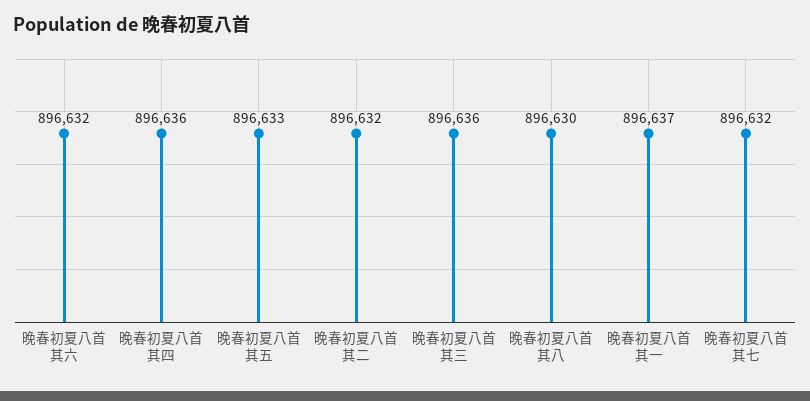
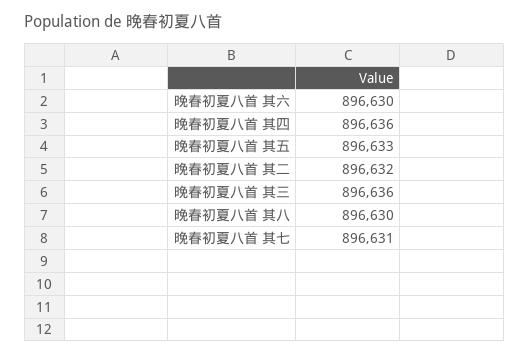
  {
-   "晚春初夏八首 其六": 896632,
+   "晚春初夏八首 其六": 896630,
    "晚春初夏八首 其四": 896636,
    "晚春初夏八首 其五": 896633,
    "晚春初夏八首 其二": 896632,
    "晚春初夏八首 其三": 896636,
    "晚春初夏八首 其八": 896630,
-   "晚春初夏八首 其一": 896637,
-   "晚春初夏八首 其七": 896632
+   "晚春初夏八首 其七": 896631
  }

